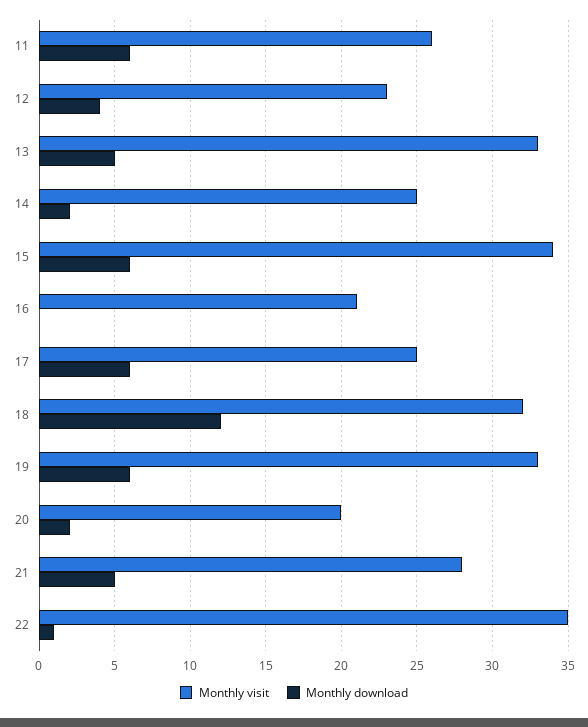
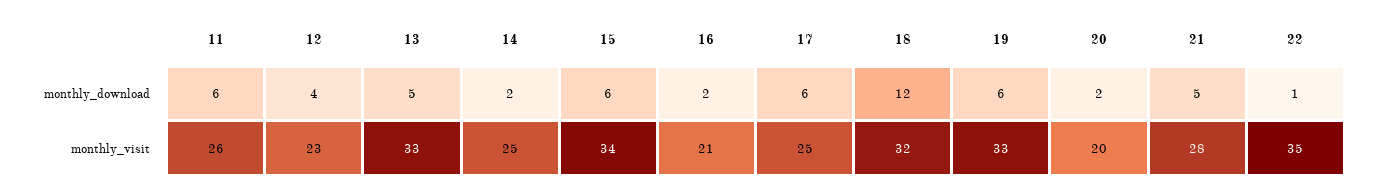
  {
    "Monthly visit": {
      "11": 26,
      "12": 23,
      "13": 33,
      "14": 25,
      "15": 34,
      "16": 21,
      "17": 25,
      "18": 32,
      "19": 33,
      "20": 20,
      "21": 28,
      "22": 35
    },
    "Monthly download": {
      "11": 6,
      "12": 4,
      "13": 5,
      "14": 2,
      "15": 6,
-     "16": 0,
+     "16": 2,
      "17": 6,
      "18": 12,
      "19": 6,
      "20": 2,
      "21": 5,
      "22": 1
    }
  }

